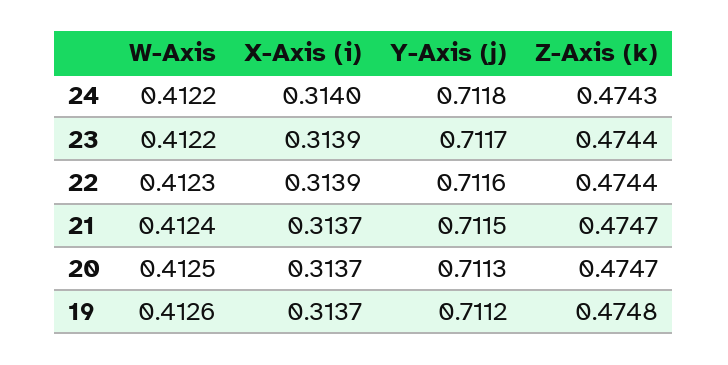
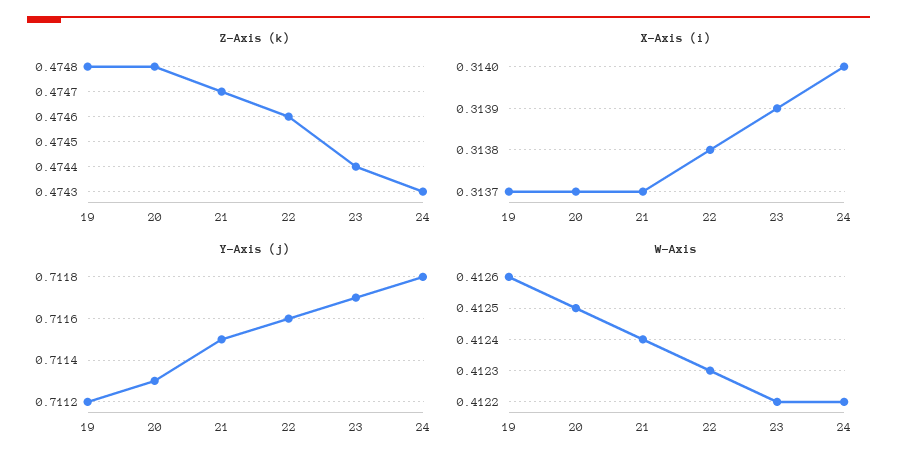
  {
    "W-Axis": {
      "24": 0.4122,
      "23": 0.4122,
      "22": 0.4123,
      "21": 0.4124,
      "20": 0.4125,
      "19": 0.4126
    },
    "X-Axis (i)": {
      "24": 0.314,
      "23": 0.3139,
-     "22": 0.3139,
+     "22": 0.3138,
      "21": 0.3137,
      "20": 0.3137,
      "19": 0.3137
    },
    "Y-Axis (j)": {
      "24": 0.7118,
      "23": 0.7117,
      "22": 0.7116,
      "21": 0.7115,
      "20": 0.7113,
      "19": 0.7112
    },
    "Z-Axis (k)": {
      "24": 0.4743,
      "23": 0.4744,
-     "22": 0.4744,
+     "22": 0.4746,
      "21": 0.4747,
-     "20": 0.4747,
+     "20": 0.4748,
      "19": 0.4748
    }
  }

